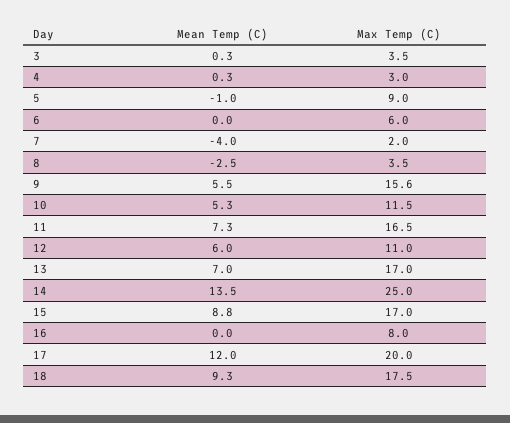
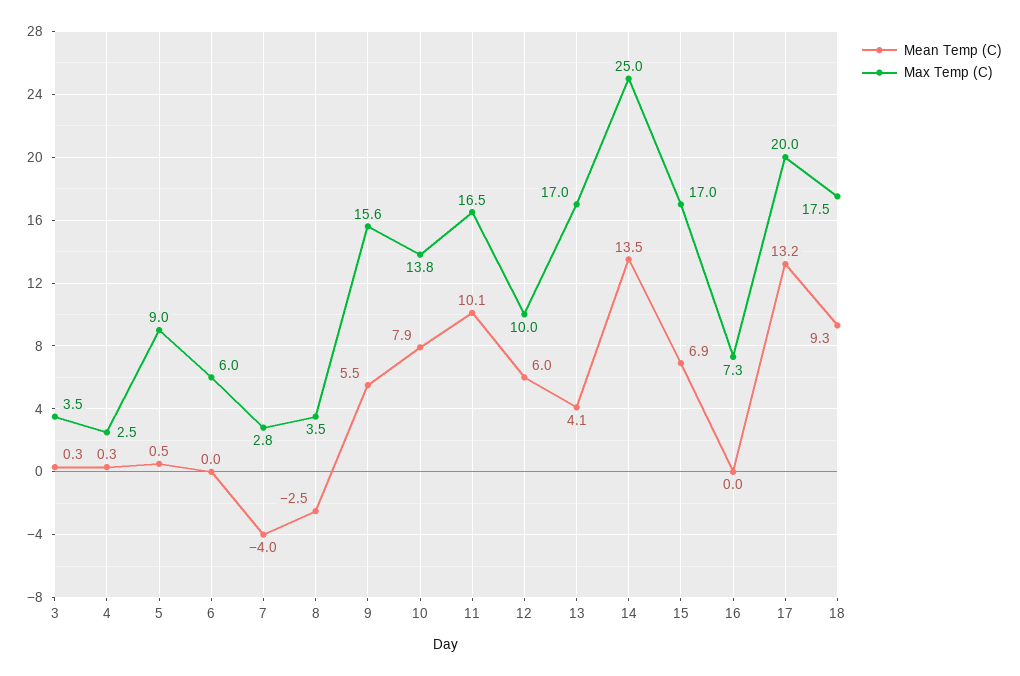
  {
    "Mean Temp (C)": {
      "3": 0.3,
      "4": 0.3,
-     "5": -1,
+     "5": 0.5,
      "6": 0,
      "7": -4,
      "8": -2.5,
      "9": 5.5,
-     "10": 5.3,
+     "10": 7.9,
-     "11": 7.3,
+     "11": 10.1,
      "12": 6,
-     "13": 7,
+     "13": 4.1,
      "14": 13.5,
-     "15": 8.8,
+     "15": 6.9,
      "16": 0,
-     "17": 12,
+     "17": 13.2,
      "18": 9.3
    },
    "Max Temp (C)": {
      "3": 3.5,
-     "4": 3,
+     "4": 2.5,
      "5": 9,
      "6": 6,
-     "7": 2,
+     "7": 2.8,
      "8": 3.5,
      "9": 15.6,
-     "10": 11.5,
+     "10": 13.8,
      "11": 16.5,
-     "12": 11,
+     "12": 10,
      "13": 17,
      "14": 25,
      "15": 17,
-     "16": 8,
+     "16": 7.3,
      "17": 20,
      "18": 17.5
    }
  }

